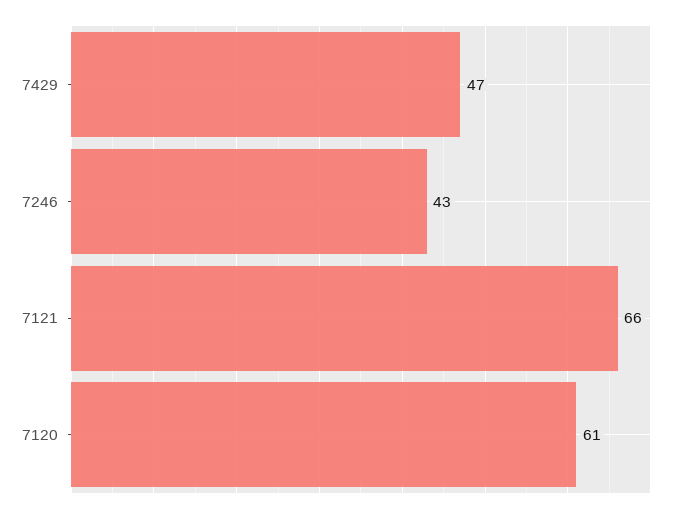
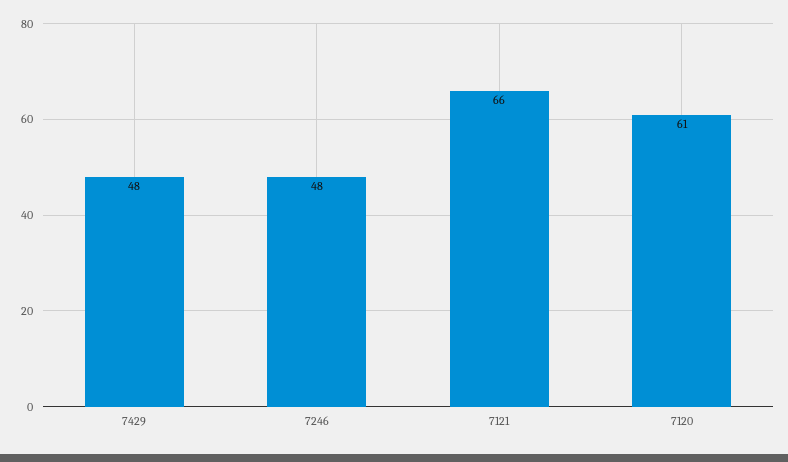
  {
-   "7429": 47,
+   "7429": 48,
-   "7246": 43,
+   "7246": 48,
    "7121": 66,
    "7120": 61
  }

